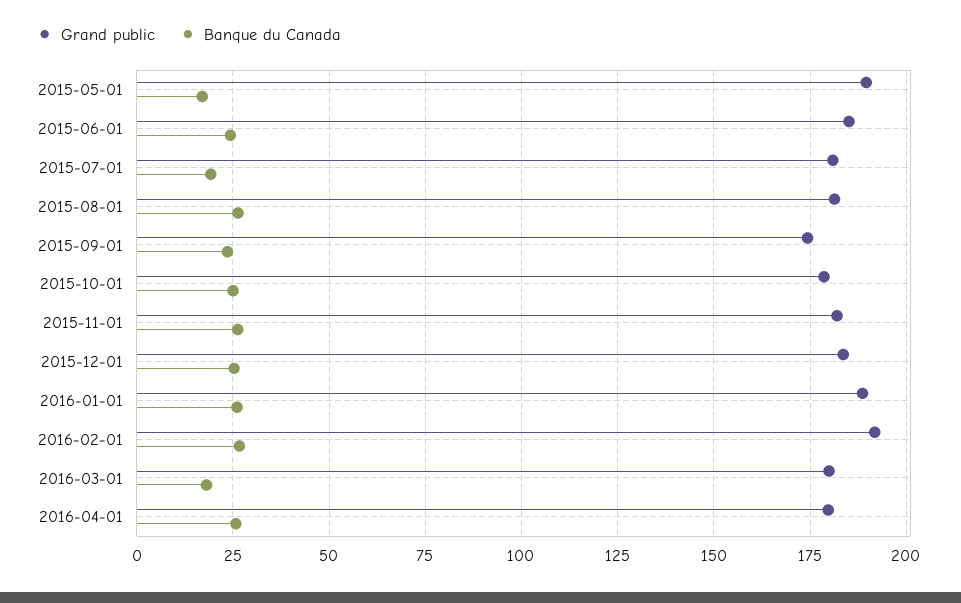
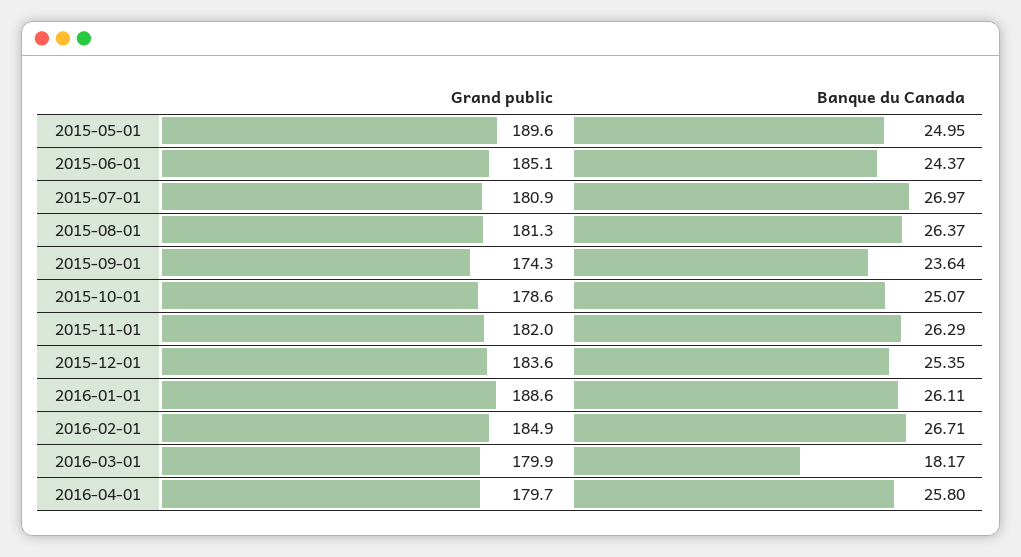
  {
    "Grand public": {
      "2015-05-01": 189.6,
      "2015-06-01": 185.1,
      "2015-07-01": 180.9,
      "2015-08-01": 181.3,
      "2015-09-01": 174.3,
      "2015-10-01": 178.6,
      "2015-11-01": 182,
      "2015-12-01": 183.6,
      "2016-01-01": 188.6,
-     "2016-02-01": 192.5,
+     "2016-02-01": 184.9,
      "2016-03-01": 179.9,
      "2016-04-01": 179.7
    },
    "Banque du Canada": {
-     "2015-05-01": 17.5,
+     "2015-05-01": 24.95,
      "2015-06-01": 24.37,
-     "2015-07-01": 20,
+     "2015-07-01": 26.97,
      "2015-08-01": 26.37,
      "2015-09-01": 23.64,
      "2015-10-01": 25.07,
      "2015-11-01": 26.29,
      "2015-12-01": 25.35,
      "2016-01-01": 26.11,
      "2016-02-01": 26.71,
      "2016-03-01": 18.17,
      "2016-04-01": 25.8
    }
  }

